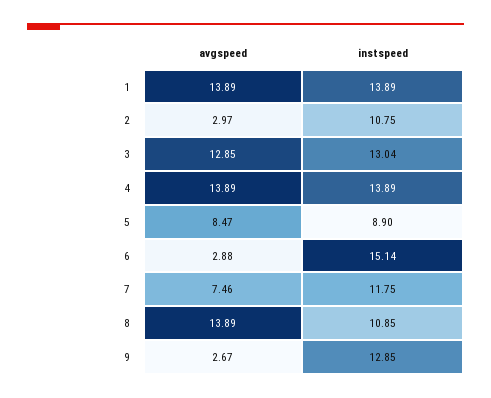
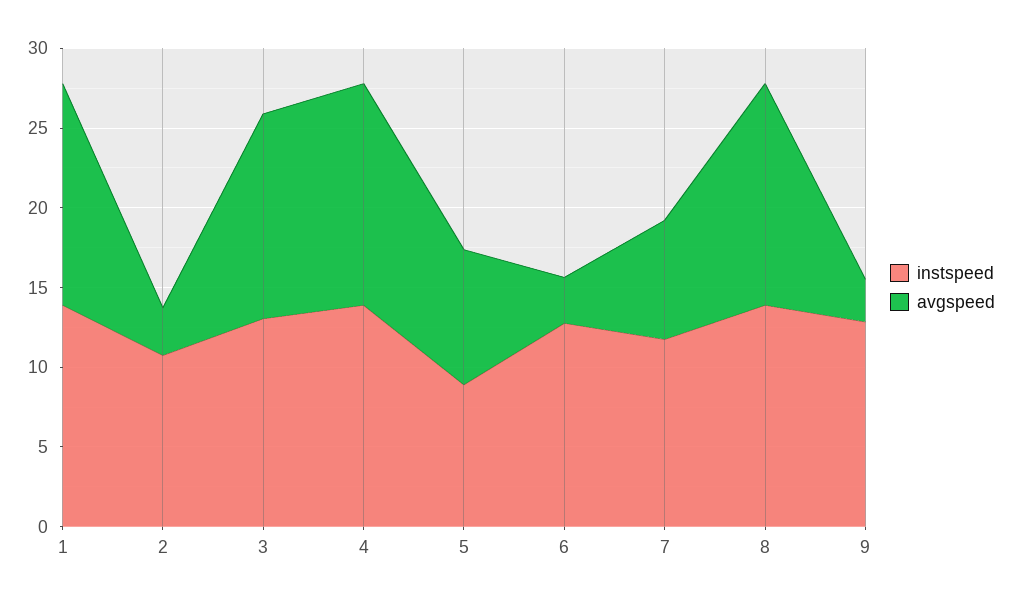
  {
    "avgspeed": {
      "1": 13.89,
      "2": 2.97,
      "3": 12.85,
      "4": 13.89,
      "5": 8.47,
      "6": 2.88,
      "7": 7.46,
      "8": 13.89,
      "9": 2.67
    },
    "instspeed": {
      "1": 13.89,
      "2": 10.75,
      "3": 13.04,
      "4": 13.89,
      "5": 8.9,
-     "6": 15.14,
+     "6": 13,
      "7": 11.75,
-     "8": 10.85,
+     "8": 14,
      "9": 12.85
    }
  }

